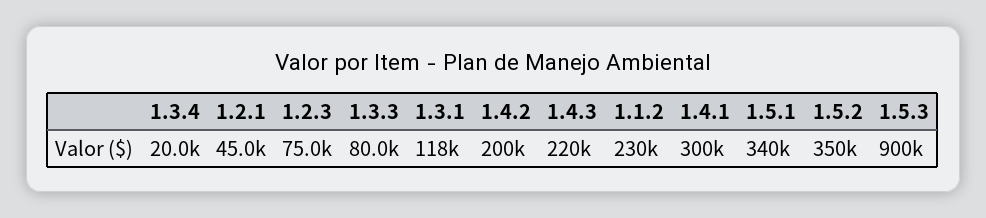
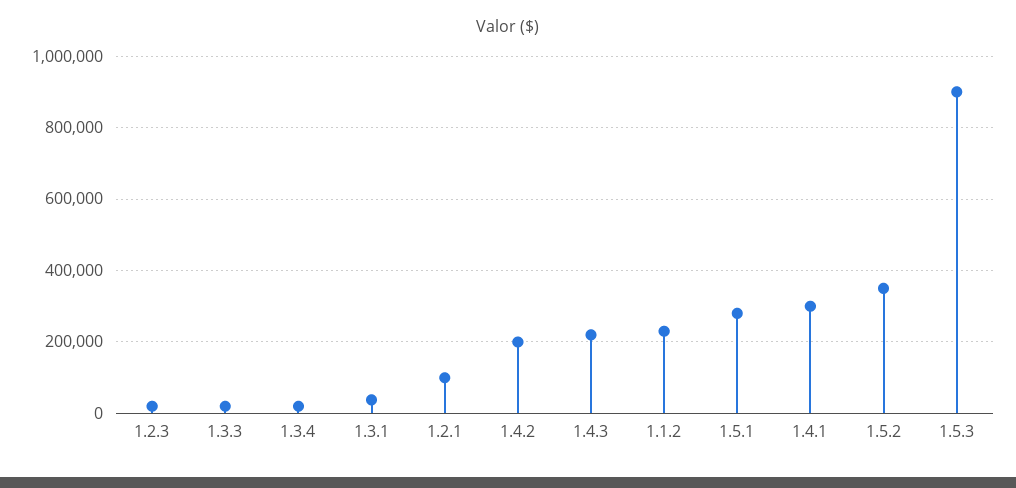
  {
    "1.3.4": 20000,
-   "1.2.1": 45000,
+   "1.2.1": 100000,
-   "1.2.3": 75000,
+   "1.2.3": 20000,
-   "1.3.3": 80000,
+   "1.3.3": 20000,
-   "1.3.1": 118000,
+   "1.3.1": 40000,
    "1.4.2": 200000,
    "1.4.3": 220000,
    "1.1.2": 230000,
    "1.4.1": 300000,
-   "1.5.1": 340000,
+   "1.5.1": 280000,
    "1.5.2": 350000,
    "1.5.3": 900000
  }

